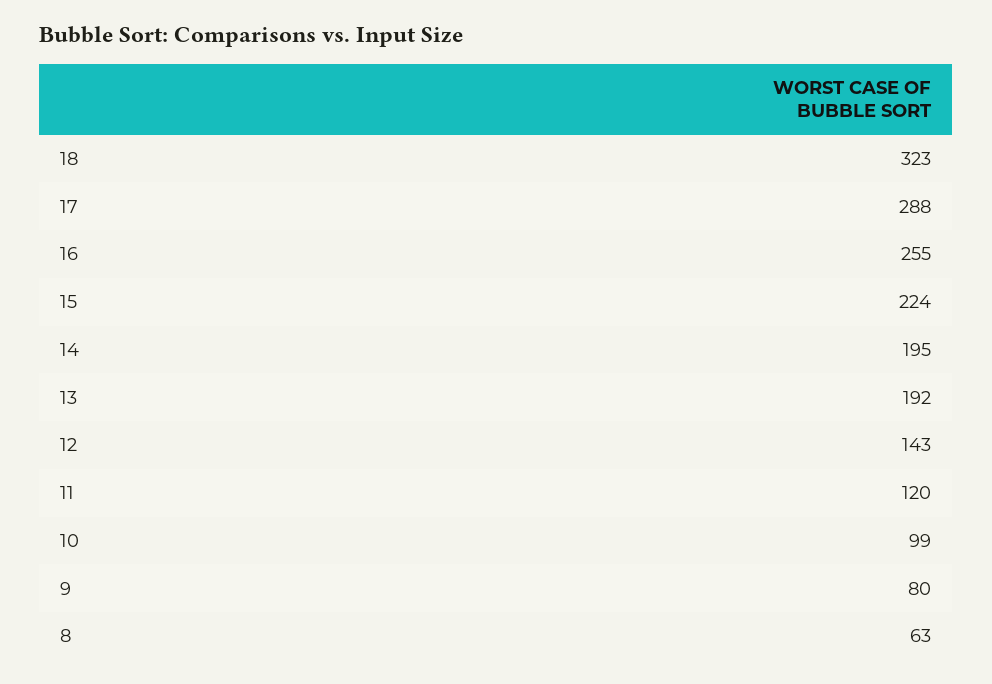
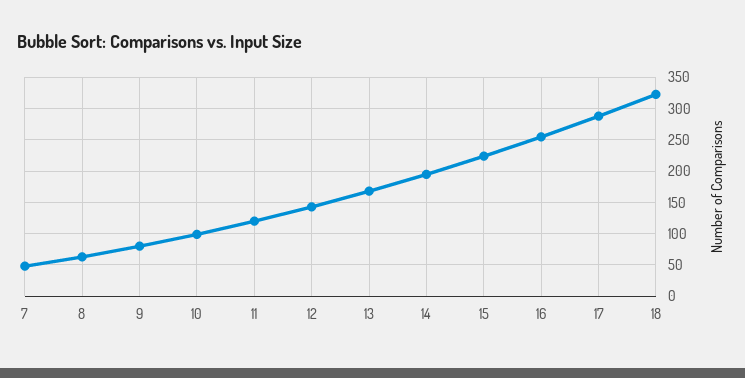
  {
    "18": 323,
    "17": 288,
    "16": 255,
    "15": 224,
    "14": 195,
-   "13": 192,
+   "13": 170,
    "12": 143,
    "11": 120,
    "10": 99,
    "9": 80,
-   "8": 63
+   "8": 63,
+   "7": 50
  }

